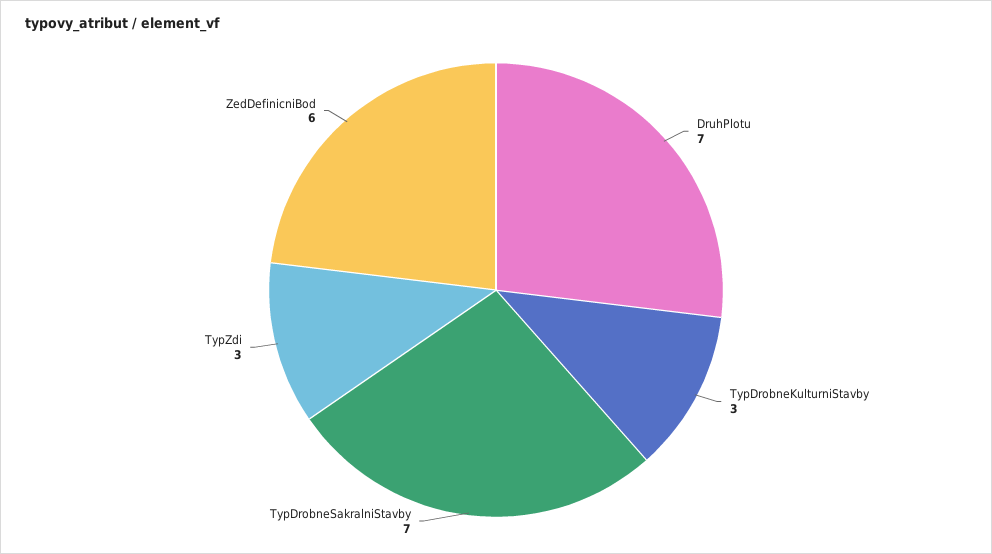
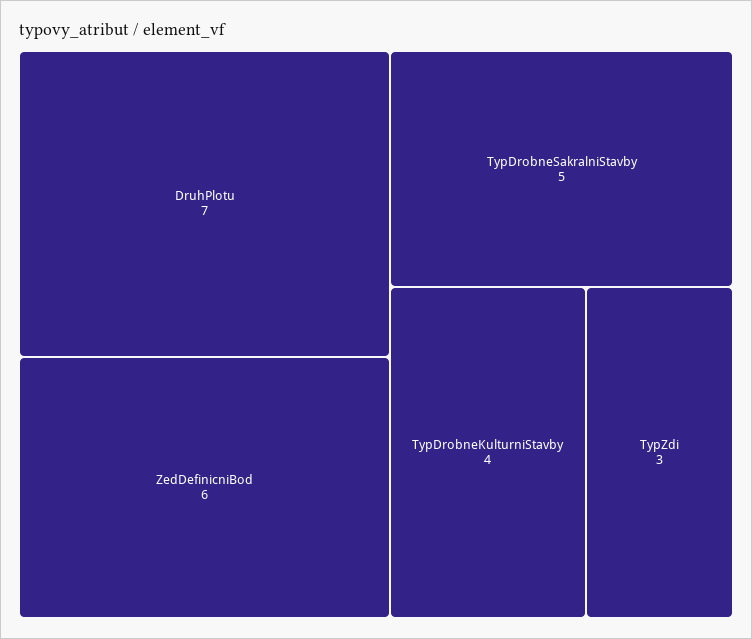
  {
    "DruhPlotu": 7,
-   "TypDrobneKulturniStavby": 3,
+   "TypDrobneKulturniStavby": 4,
-   "TypDrobneSakralniStavby": 7,
+   "TypDrobneSakralniStavby": 5,
    "TypZdi": 3,
    "ZedDefinicniBod": 6
  }

